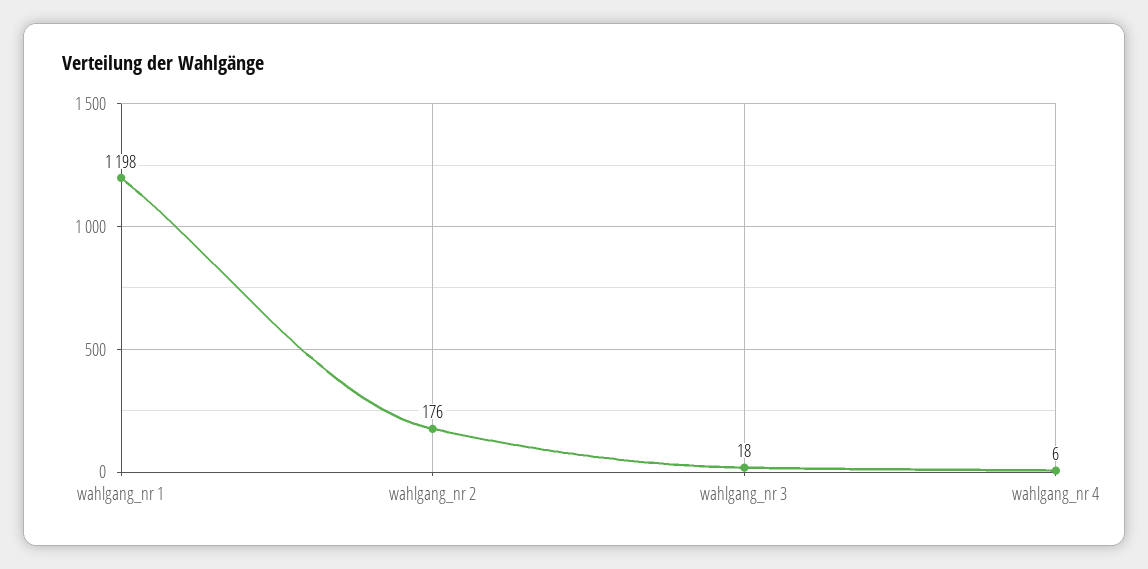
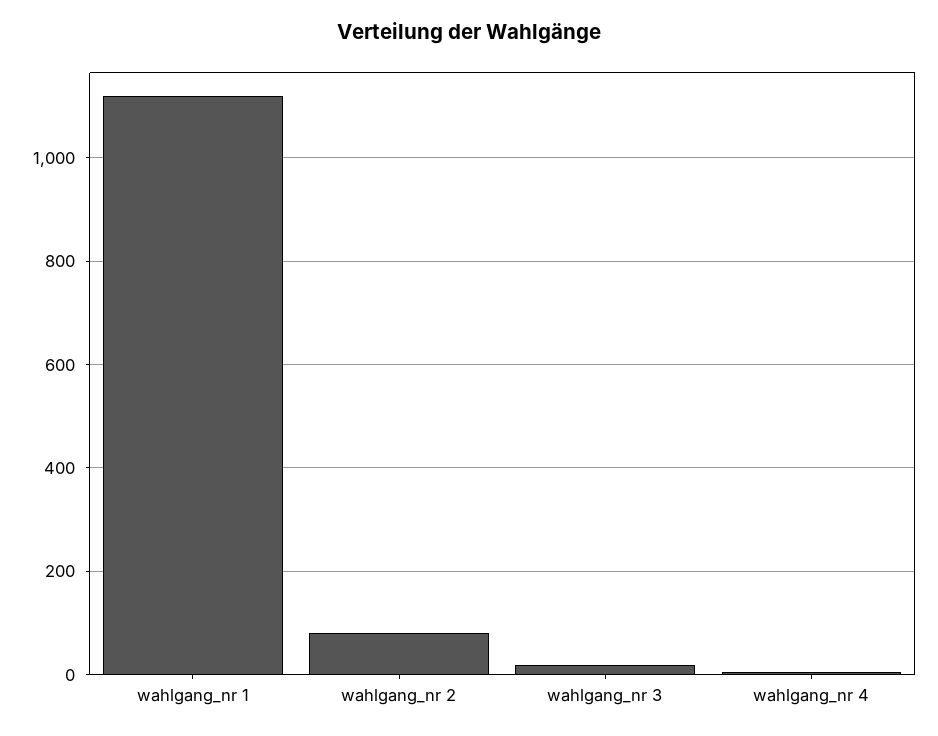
  {
-   "wahlgang_nr 1": 1198,
+   "wahlgang_nr 1": 1120,
-   "wahlgang_nr 2": 176,
+   "wahlgang_nr 2": 80,
    "wahlgang_nr 3": 18,
    "wahlgang_nr 4": 6
  }

